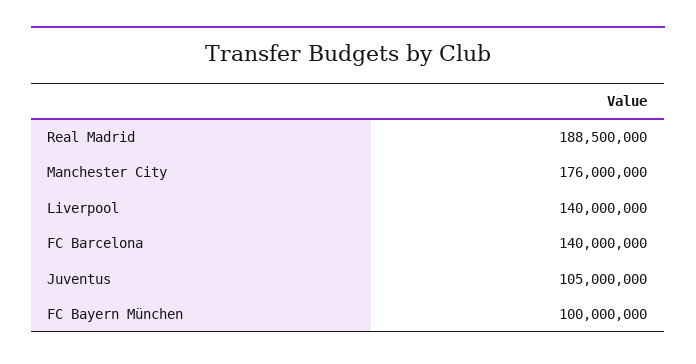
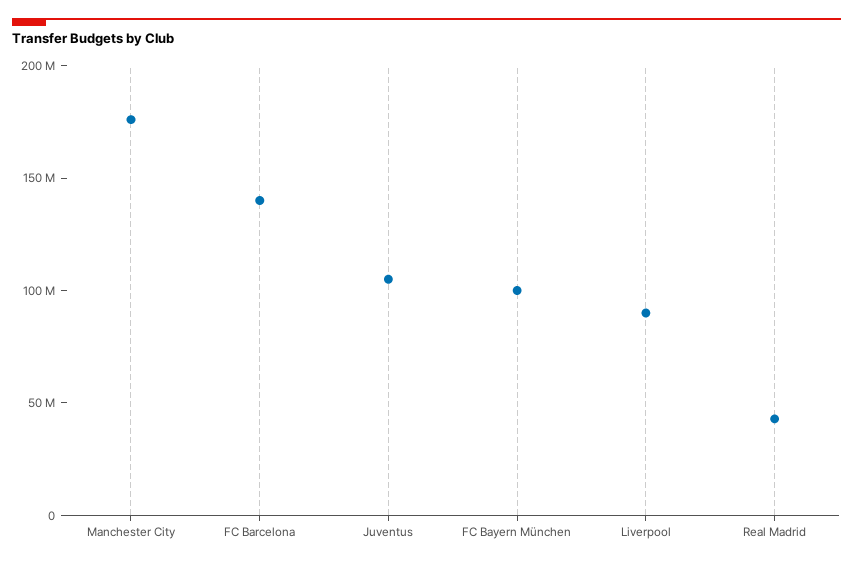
  {
-   "Real Madrid": 188500000,
+   "Real Madrid": 40000000,
    "Manchester City": 176000000,
-   "Liverpool": 140000000,
+   "Liverpool": 90000000,
    "FC Barcelona": 140000000,
    "Juventus": 105000000,
    "FC Bayern München": 100000000
  }

